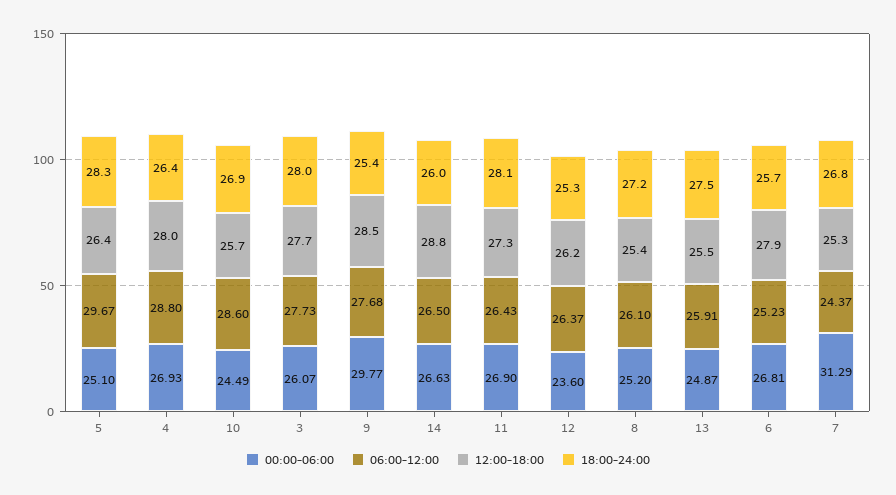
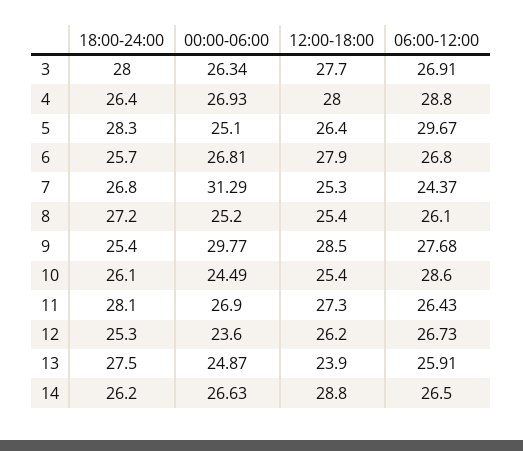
  {
    "00:00-06:00": {
      "5": 25.1,
      "4": 26.93,
      "10": 24.49,
-     "3": 26.07,
+     "3": 26.34,
      "9": 29.77,
      "14": 26.63,
      "11": 26.9,
      "12": 23.6,
      "8": 25.2,
      "13": 24.87,
      "6": 26.81,
      "7": 31.29
    },
    "06:00-12:00": {
      "5": 29.67,
      "4": 28.8,
      "10": 28.6,
-     "3": 27.73,
+     "3": 26.91,
      "9": 27.68,
      "14": 26.5,
      "11": 26.43,
-     "12": 26.37,
+     "12": 26.73,
      "8": 26.1,
      "13": 25.91,
-     "6": 25.23,
+     "6": 26.8,
      "7": 24.37
    },
    "12:00-18:00": {
      "5": 26.4,
      "4": 28,
-     "10": 25.7,
+     "10": 25.4,
      "3": 27.7,
      "9": 28.5,
      "14": 28.8,
      "11": 27.3,
      "12": 26.2,
      "8": 25.4,
-     "13": 25.5,
+     "13": 23.9,
      "6": 27.9,
      "7": 25.3
    },
    "18:00-24:00": {
      "5": 28.3,
      "4": 26.4,
-     "10": 26.9,
+     "10": 26.1,
      "3": 28,
      "9": 25.4,
-     "14": 26,
+     "14": 26.2,
      "11": 28.1,
      "12": 25.3,
      "8": 27.2,
      "13": 27.5,
      "6": 25.7,
      "7": 26.8
    }
  }

